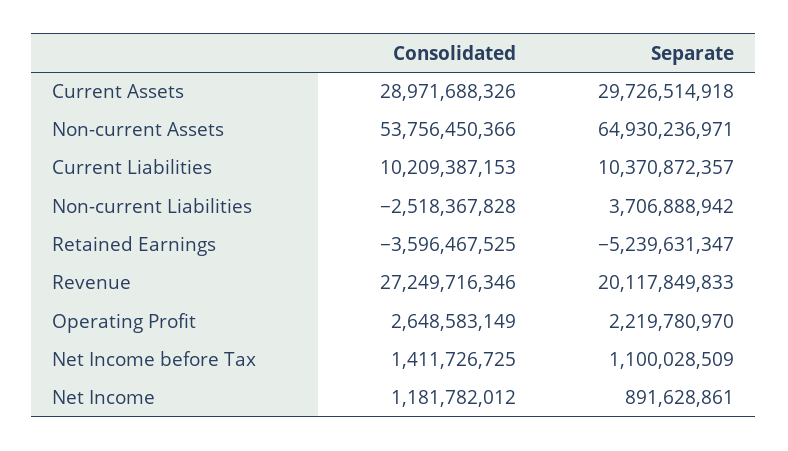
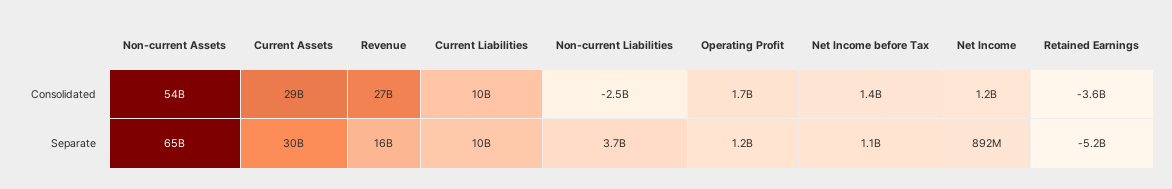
  {
    "Consolidated": {
      "Current Assets": 28971688326,
      "Non-current Assets": 53756450366,
      "Current Liabilities": 10209387153,
      "Non-current Liabilities": -2518367828,
      "Retained Earnings": -3596467525,
      "Revenue": 27249716346,
-     "Operating Profit": 2648583149,
+     "Operating Profit": 1700000000,
      "Net Income before Tax": 1411726725,
      "Net Income": 1181782012
    },
    "Separate": {
      "Current Assets": 29726514918,
      "Non-current Assets": 64930236971,
      "Current Liabilities": 10370872357,
      "Non-current Liabilities": 3706888942,
      "Retained Earnings": -5239631347,
-     "Revenue": 20117849833,
+     "Revenue": 16000000000,
-     "Operating Profit": 2219780970,
+     "Operating Profit": 1200000000,
      "Net Income before Tax": 1100028509,
      "Net Income": 891628861
    }
  }

